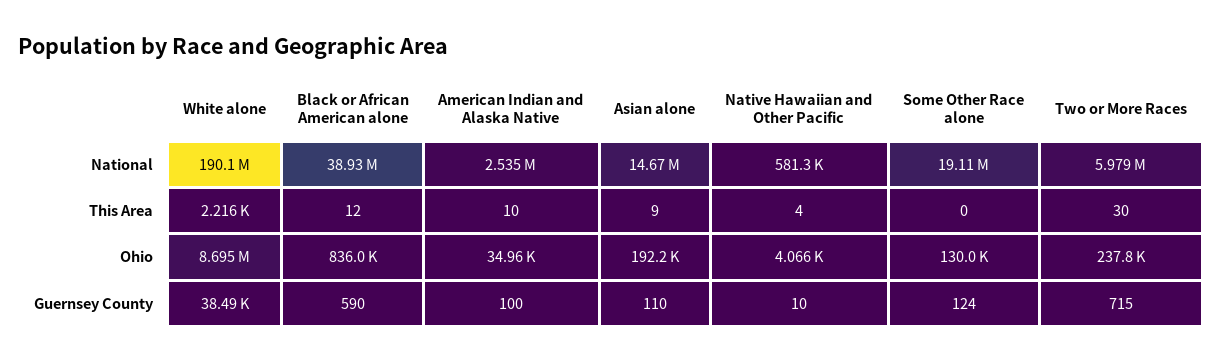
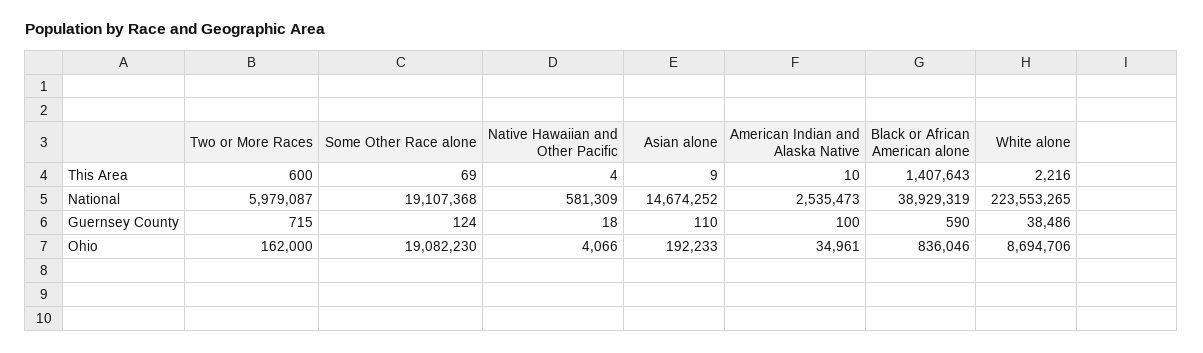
  {
    "White alone": {
-     "National": 190100000,
+     "National": 223553265,
      "This Area": 2216,
      "Ohio": 8694706,
      "Guernsey County": 38486
    },
    "Black or African American alone": {
      "National": 38929319,
-     "This Area": 12,
+     "This Area": 1407643,
      "Ohio": 836046,
      "Guernsey County": 590
    },
    "American Indian and Alaska Native": {
      "National": 2535473,
      "This Area": 10,
      "Ohio": 34961,
      "Guernsey County": 100
    },
    "Asian alone": {
      "National": 14674252,
      "This Area": 9,
      "Ohio": 192233,
      "Guernsey County": 110
    },
    "Native Hawaiian and Other Pacific": {
      "National": 581309,
      "This Area": 4,
      "Ohio": 4066,
-     "Guernsey County": 10
+     "Guernsey County": 18
    },
    "Some Other Race alone": {
      "National": 19107368,
-     "This Area": 0,
+     "This Area": 69,
-     "Ohio": 130000,
+     "Ohio": 19082230,
      "Guernsey County": 124
    },
    "Two or More Races": {
      "National": 5979087,
-     "This Area": 30,
+     "This Area": 600,
-     "Ohio": 237800,
+     "Ohio": 162000,
      "Guernsey County": 715
    }
  }

